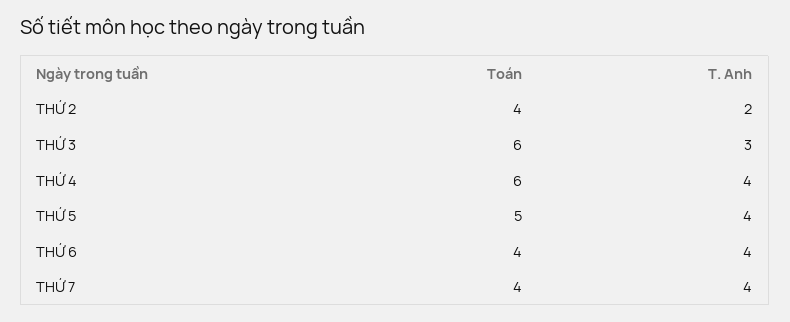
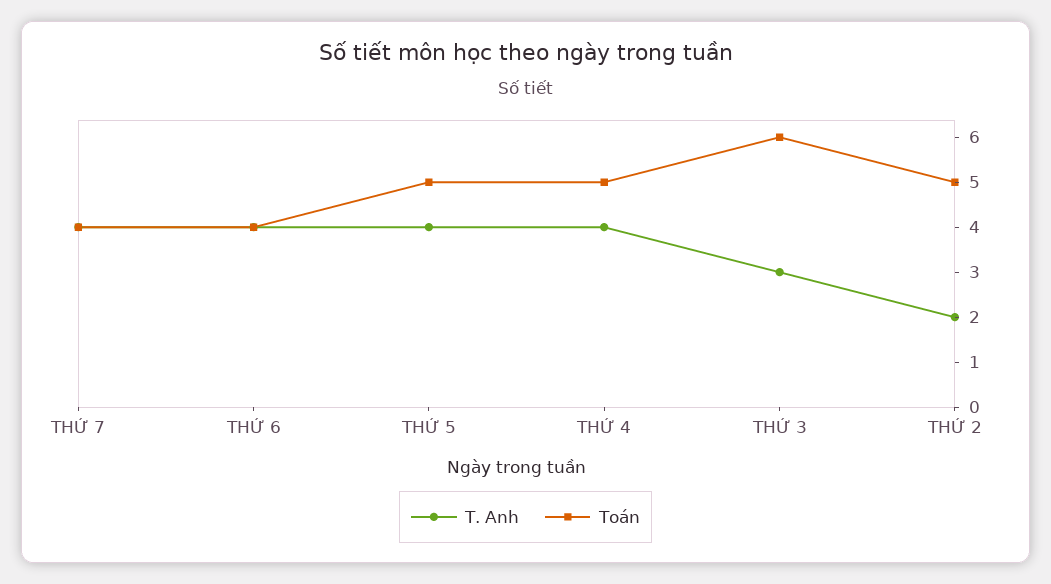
  {
    "Toán": {
-     "THỨ 2": 4,
+     "THỨ 2": 5,
      "THỨ 3": 6,
-     "THỨ 4": 6,
+     "THỨ 4": 5,
      "THỨ 5": 5,
      "THỨ 6": 4,
      "THỨ 7": 4
    },
    "T. Anh": {
      "THỨ 2": 2,
      "THỨ 3": 3,
      "THỨ 4": 4,
      "THỨ 5": 4,
      "THỨ 6": 4,
      "THỨ 7": 4
    }
  }

